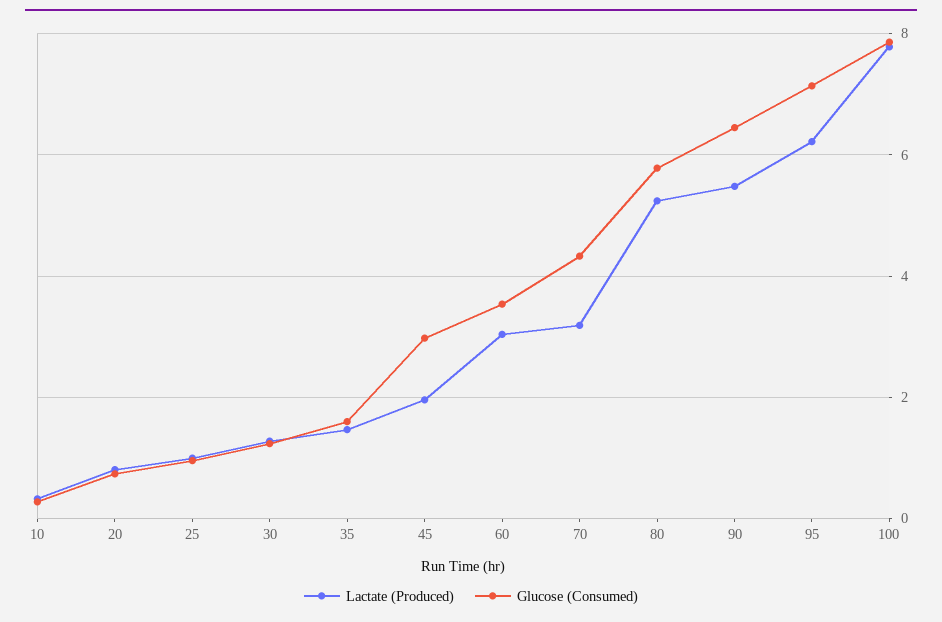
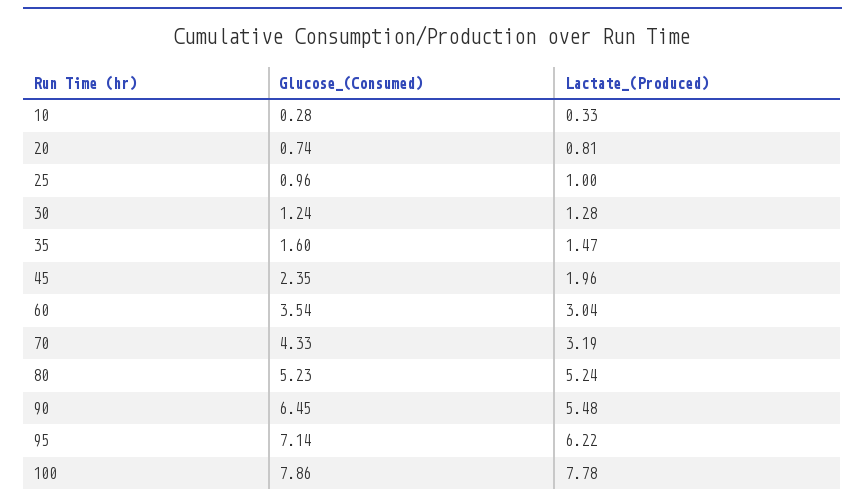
  {
    "Lactate (Produced)": {
      "10": 0.33,
      "20": 0.81,
      "25": 1,
      "30": 1.28,
      "35": 1.47,
      "45": 1.96,
      "60": 3.04,
      "70": 3.19,
      "80": 5.24,
      "90": 5.48,
      "95": 6.22,
      "100": 7.78
    },
    "Glucose (Consumed)": {
      "10": 0.28,
      "20": 0.74,
      "25": 0.96,
      "30": 1.24,
      "35": 1.6,
-     "45": 3,
+     "45": 2.35,
      "60": 3.54,
      "70": 4.33,
-     "80": 5.8,
+     "80": 5.23,
      "90": 6.45,
      "95": 7.14,
      "100": 7.86
    }
  }

